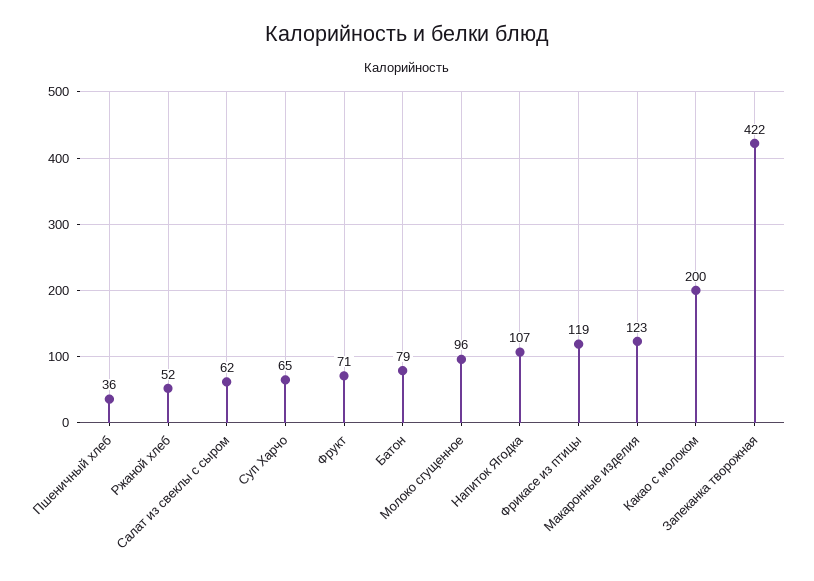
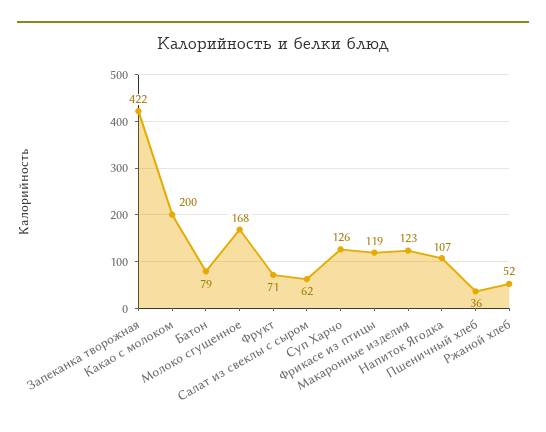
  {
    "Пшеничный хлеб": 36,
    "Ржаной хлеб": 52,
    "Салат из свеклы с сыром": 62,
-   "Суп Харчо": 65,
+   "Суп Харчо": 126,
    "Фрукт": 71,
    "Батон": 79,
-   "Молоко сгущенное": 96,
+   "Молоко сгущенное": 168,
    "Напиток Ягодка": 107,
    "Фрикасе из птицы": 119,
    "Макаронные изделия": 123,
    "Какао с молоком": 200,
    "Запеканка творожная": 422
  }

